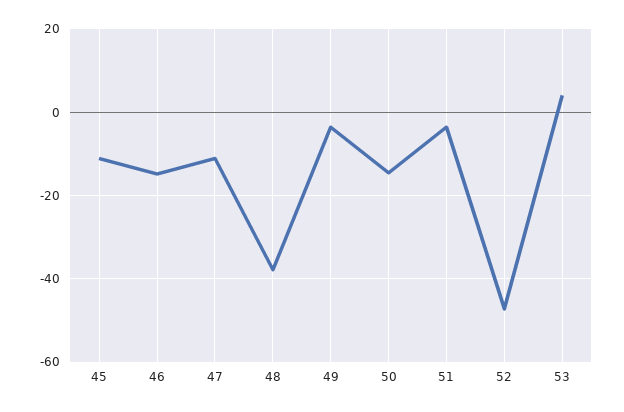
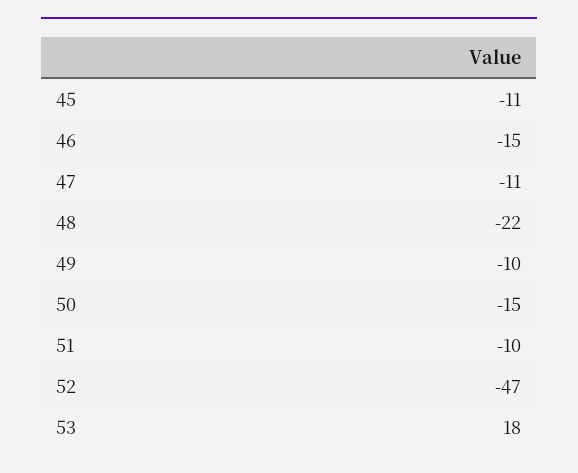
  {
    "45": -11,
    "46": -15,
    "47": -11,
-   "48": -38,
+   "48": -22,
-   "49": -4,
+   "49": -10,
    "50": -15,
-   "51": -4,
+   "51": -10,
    "52": -47,
-   "53": 4
+   "53": 18
  }

